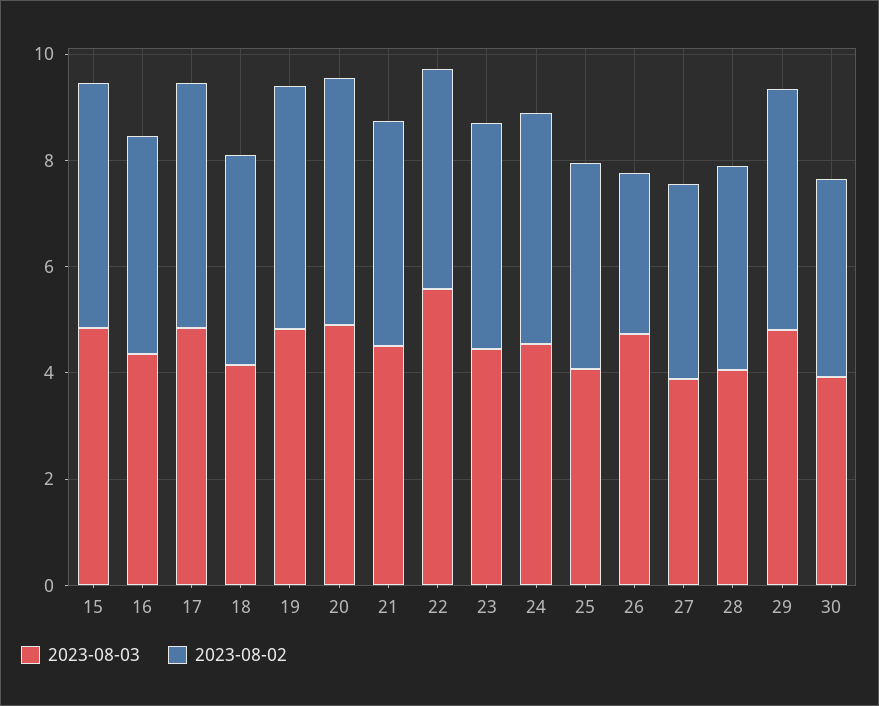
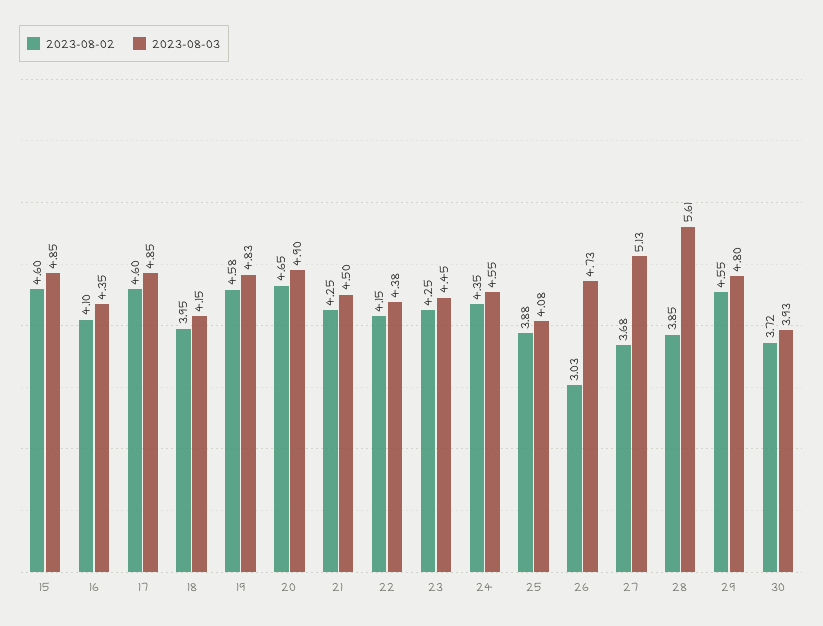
  {
    "2023-08-03": {
      "15": 4.85,
      "16": 4.35,
      "17": 4.85,
      "18": 4.15,
      "19": 4.83,
      "20": 4.9,
      "21": 4.5,
-     "22": 5.5,
+     "22": 4.38,
      "23": 4.45,
      "24": 4.55,
      "25": 4.08,
      "26": 4.73,
-     "27": 4,
+     "27": 5.13,
-     "28": 4,
+     "28": 5.61,
      "29": 4.8,
      "30": 3.93
    },
    "2023-08-02": {
      "15": 4.6,
      "16": 4.1,
      "17": 4.6,
      "18": 3.95,
      "19": 4.58,
      "20": 4.65,
      "21": 4.25,
      "22": 4.15,
      "23": 4.25,
      "24": 4.35,
      "25": 3.88,
      "26": 3.03,
      "27": 3.68,
      "28": 3.85,
      "29": 4.55,
      "30": 3.72
    }
  }

